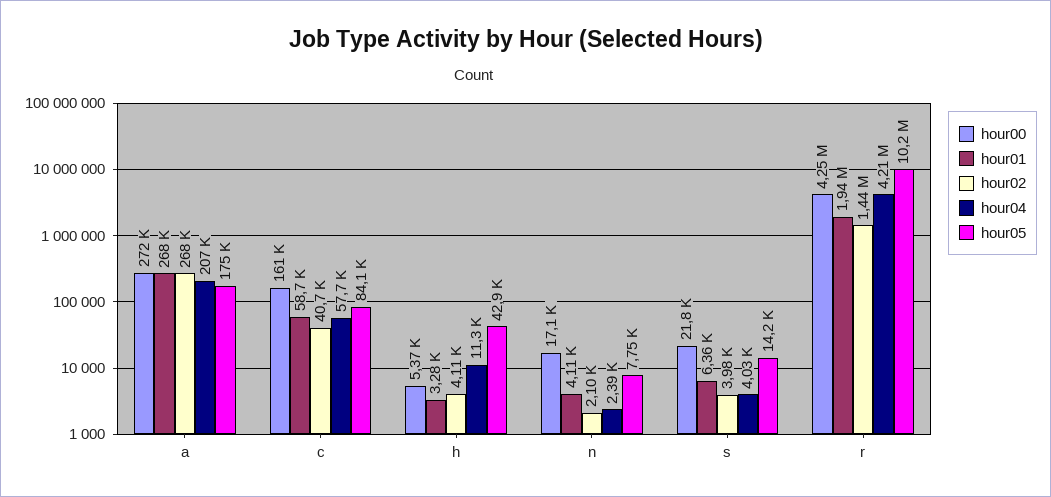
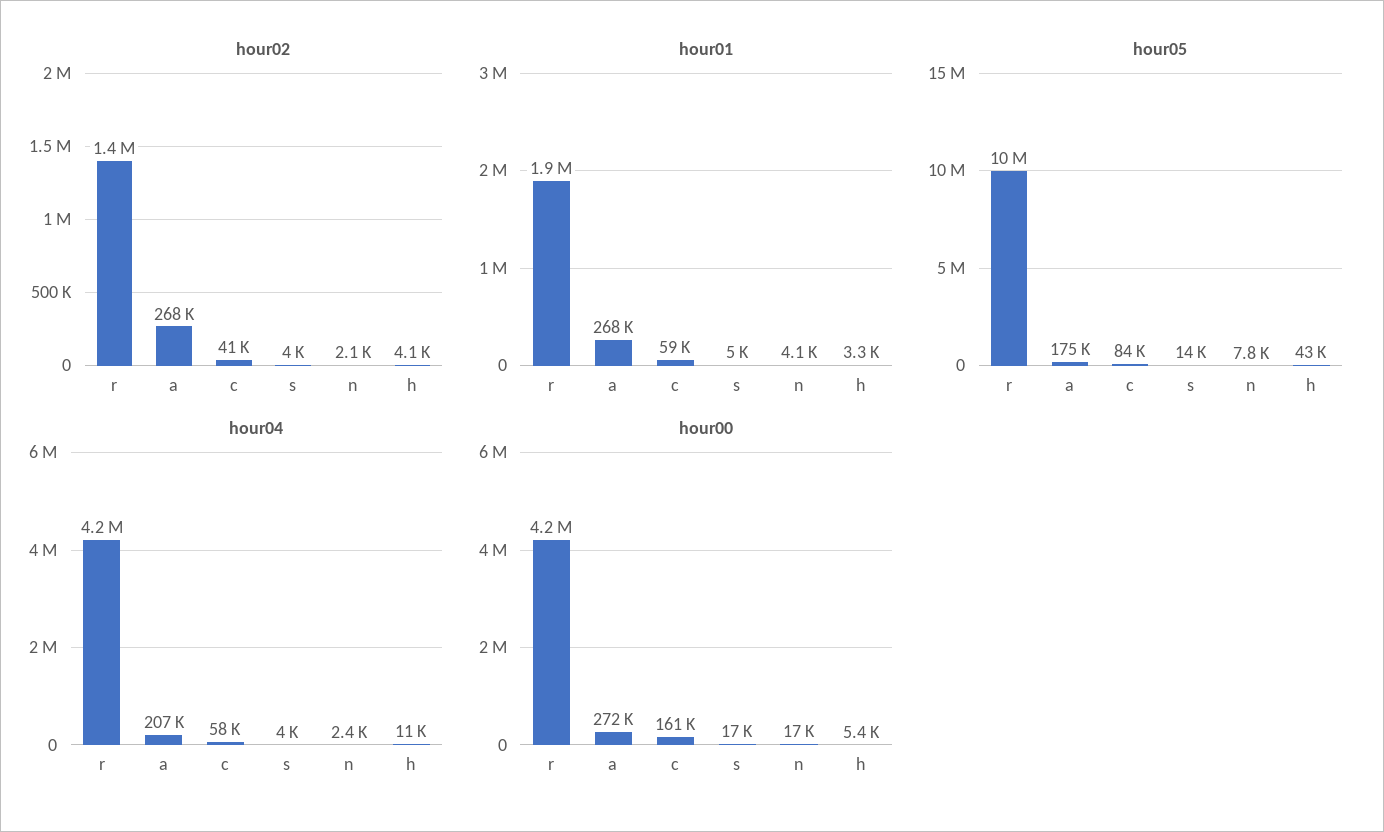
  {
    "hour00": {
      "a": 272000,
      "c": 161000,
      "h": 5370,
      "n": 17100,
-     "s": 21800,
+     "s": 17000,
      "r": 4250000
    },
    "hour01": {
      "a": 268000,
      "c": 58700,
      "h": 3280,
      "n": 4110,
-     "s": 6360,
+     "s": 5000,
      "r": 1940000
    },
    "hour02": {
      "a": 268000,
      "c": 40700,
      "h": 4110,
      "n": 2100,
      "s": 3980,
      "r": 1440000
    },
    "hour04": {
      "a": 207000,
      "c": 57700,
      "h": 11300,
      "n": 2390,
      "s": 4030,
      "r": 4210000
    },
    "hour05": {
      "a": 175000,
      "c": 84100,
      "h": 42900,
      "n": 7750,
      "s": 14200,
      "r": 10200000
    }
  }

